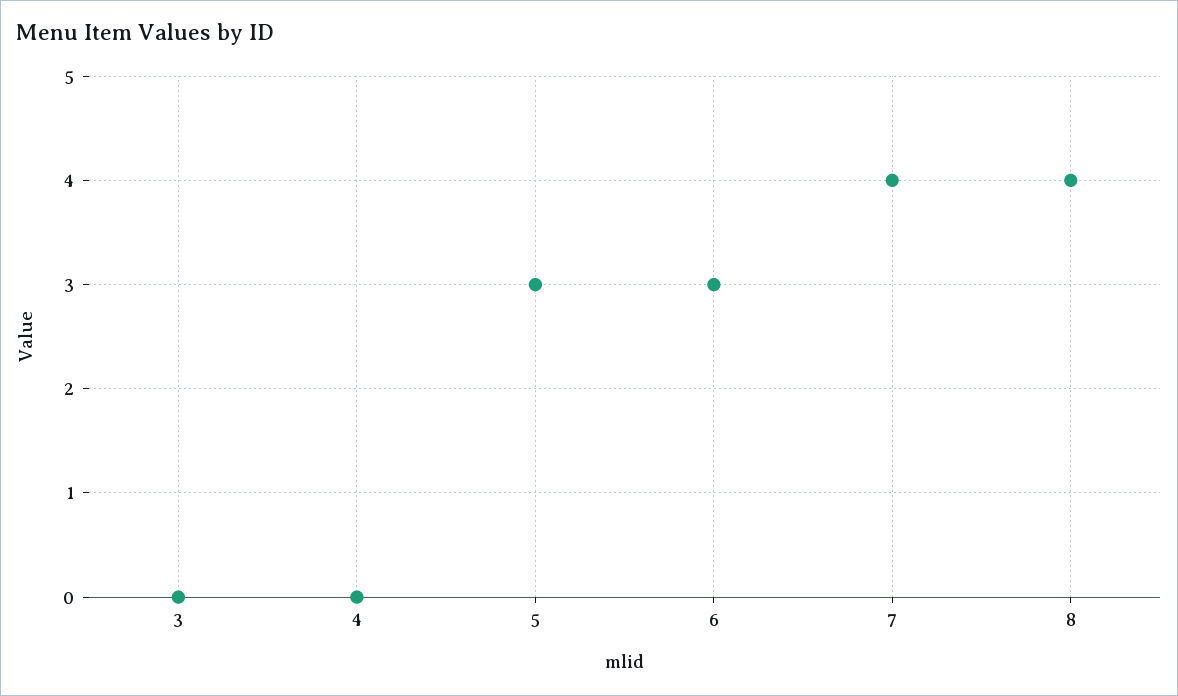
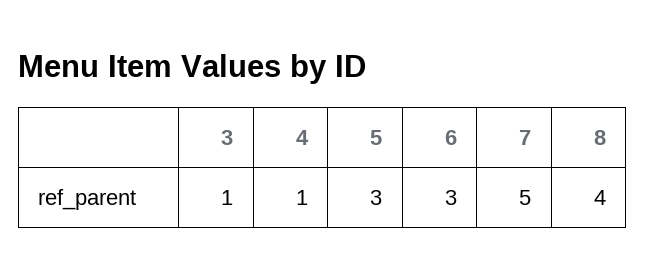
  {
-   "3": 0,
+   "3": 1,
-   "4": 0,
+   "4": 1,
    "5": 3,
    "6": 3,
-   "7": 4,
+   "7": 5,
    "8": 4
  }

